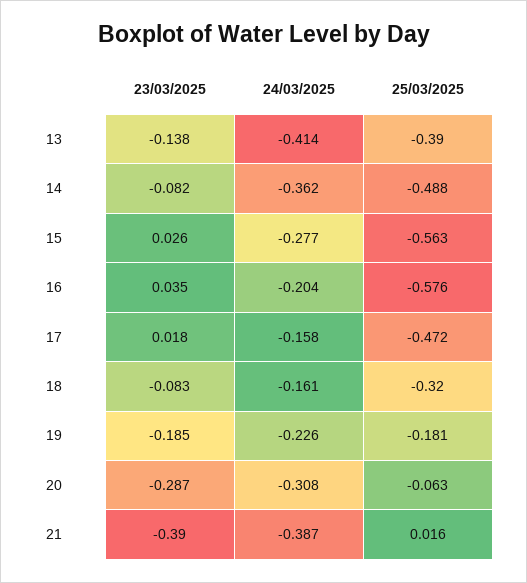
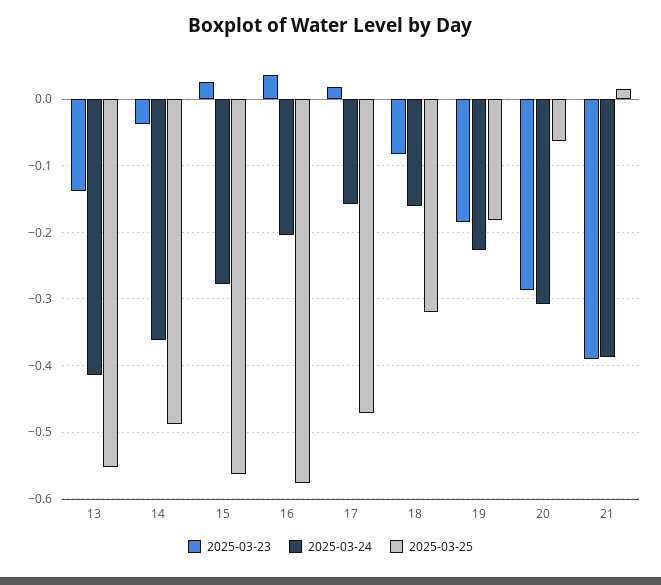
  {
    "23/03/2025": {
      "13": -0.138,
-     "14": -0.082,
+     "14": -0.04,
      "15": 0.026,
      "16": 0.035,
      "17": 0.018,
      "18": -0.083,
      "19": -0.185,
      "20": -0.287,
      "21": -0.39
    },
    "24/03/2025": {
      "13": -0.414,
      "14": -0.362,
      "15": -0.277,
      "16": -0.204,
      "17": -0.158,
      "18": -0.161,
      "19": -0.226,
      "20": -0.308,
      "21": -0.387
    },
    "25/03/2025": {
-     "13": -0.39,
+     "13": -0.55,
      "14": -0.488,
      "15": -0.563,
      "16": -0.576,
      "17": -0.472,
      "18": -0.32,
      "19": -0.181,
      "20": -0.063,
      "21": 0.016
    }
  }

